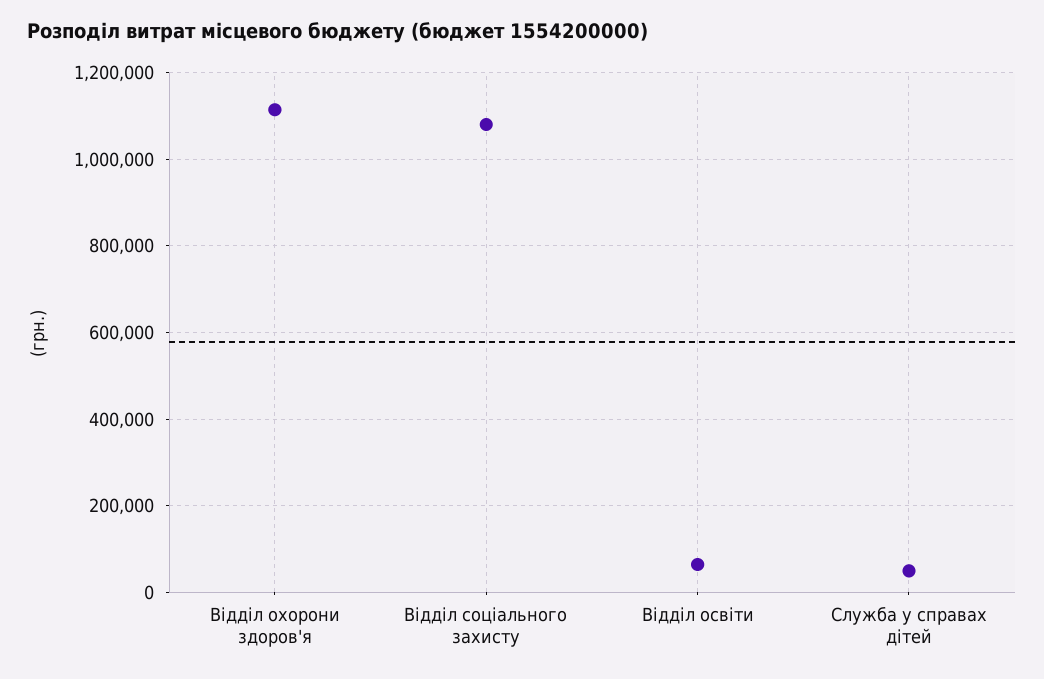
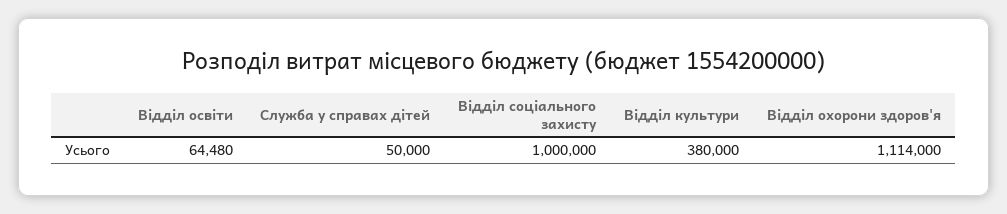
  {
    "Відділ охорони здоров'я": 1114000,
-   "Відділ соціального захисту": 1080000,
+   "Відділ соціального захисту": 1000000,
    "Відділ освіти": 64480,
-   "Служба у справах дітей": 50000
+   "Служба у справах дітей": 50000,
+   "Відділ культури": 380000
  }

